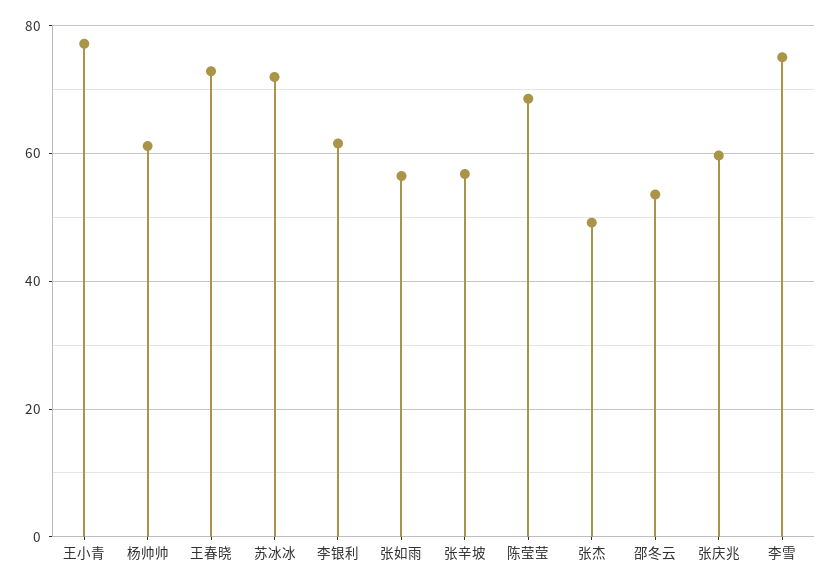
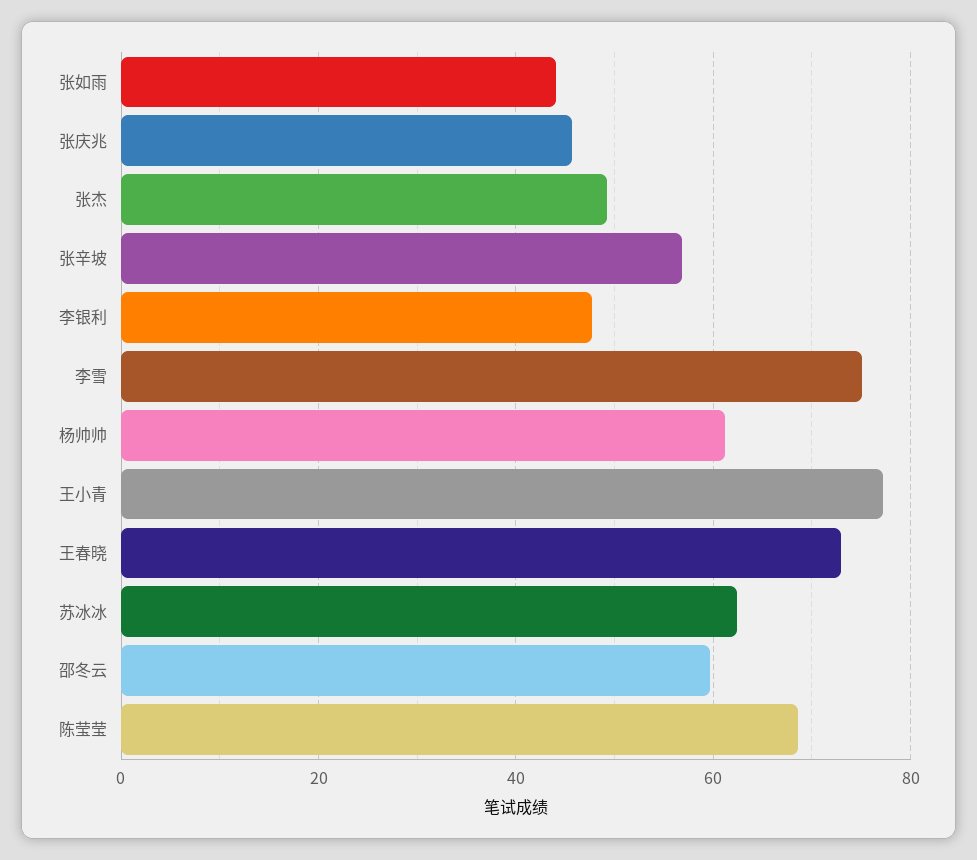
  {
    "王小青": 78,
    "杨帅帅": 62,
    "王春晓": 72,
-   "苏冰冰": 72,
+   "苏冰冰": 62,
-   "李银利": 62,
+   "李银利": 48,
-   "张如雨": 56,
+   "张如雨": 44,
    "张辛坡": 56,
    "陈莹莹": 68,
    "张杰": 50,
-   "邵冬云": 54,
+   "邵冬云": 60,
-   "张庆兆": 60,
+   "张庆兆": 46,
    "李雪": 76
  }

